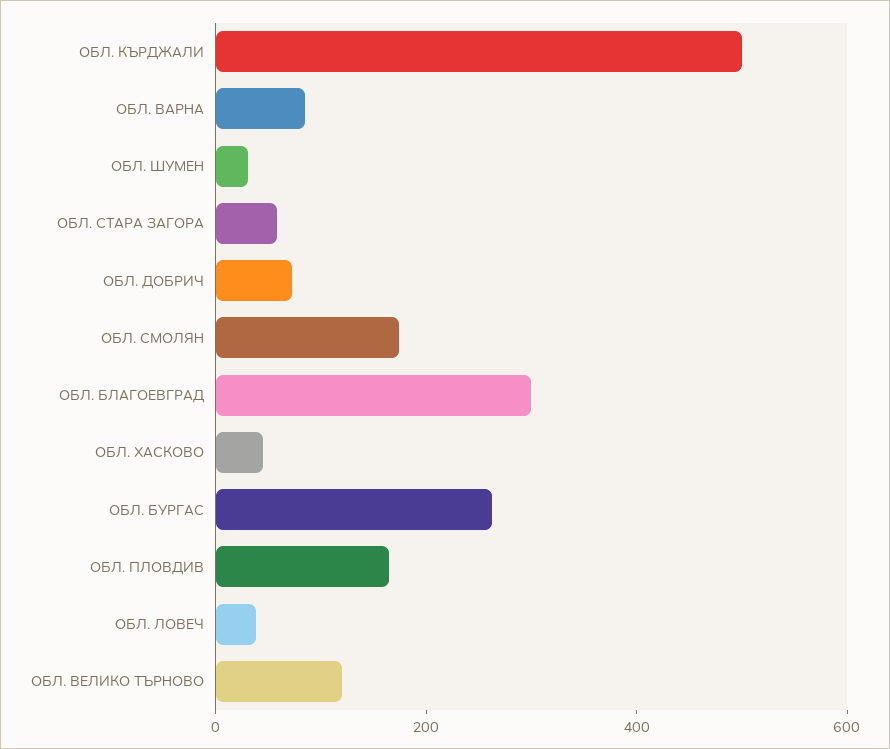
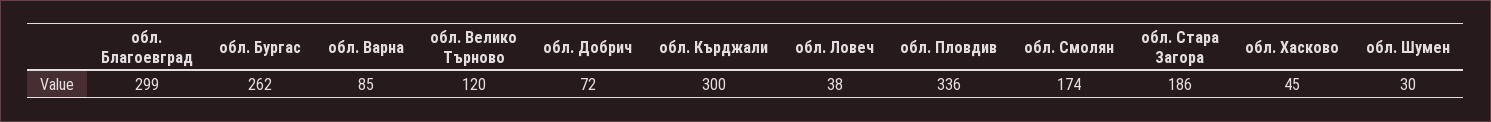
  {
-   "ОБЛ. КЪРДЖАЛИ": 500,
+   "ОБЛ. КЪРДЖАЛИ": 300,
    "ОБЛ. ВАРНА": 85,
    "ОБЛ. ШУМЕН": 30,
-   "ОБЛ. СТАРА ЗАГОРА": 50,
+   "ОБЛ. СТАРА ЗАГОРА": 186,
    "ОБЛ. ДОБРИЧ": 72,
    "ОБЛ. СМОЛЯН": 174,
    "ОБЛ. БЛАГОЕВГРАД": 299,
    "ОБЛ. ХАСКОВО": 45,
    "ОБЛ. БУРГАС": 262,
-   "ОБЛ. ПЛОВДИВ": 150,
+   "ОБЛ. ПЛОВДИВ": 336,
    "ОБЛ. ЛОВЕЧ": 38,
    "ОБЛ. ВЕЛИКО ТЪРНОВО": 120
  }

